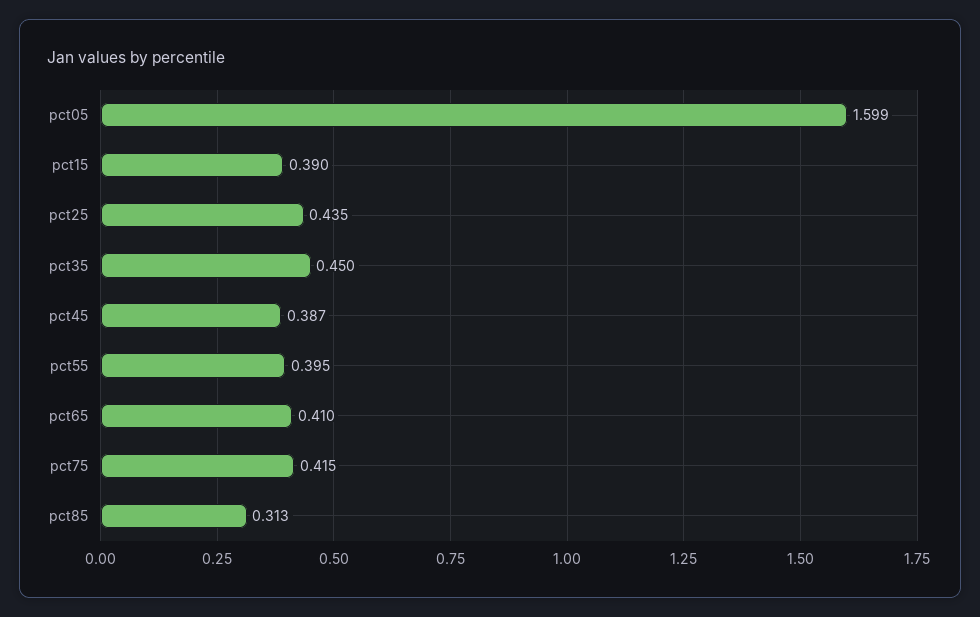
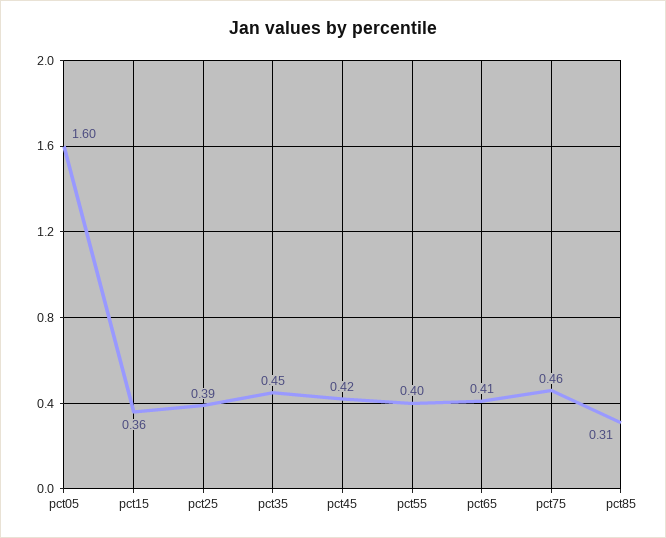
  {
    "pct05": 1.599,
-   "pct15": 0.39,
+   "pct15": 0.36,
-   "pct25": 0.435,
+   "pct25": 0.39,
    "pct35": 0.45,
-   "pct45": 0.387,
+   "pct45": 0.42,
    "pct55": 0.395,
    "pct65": 0.41,
-   "pct75": 0.415,
+   "pct75": 0.46,
    "pct85": 0.313
  }

